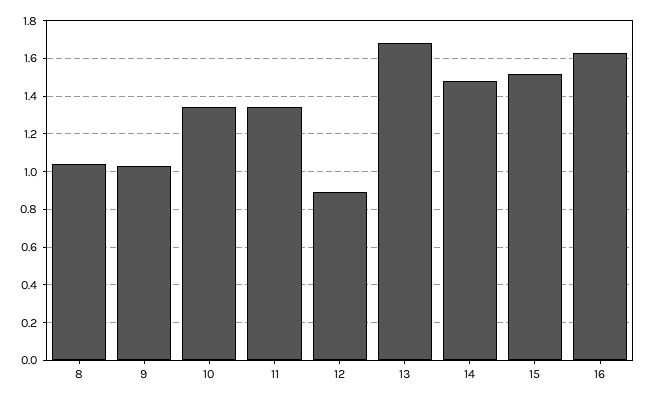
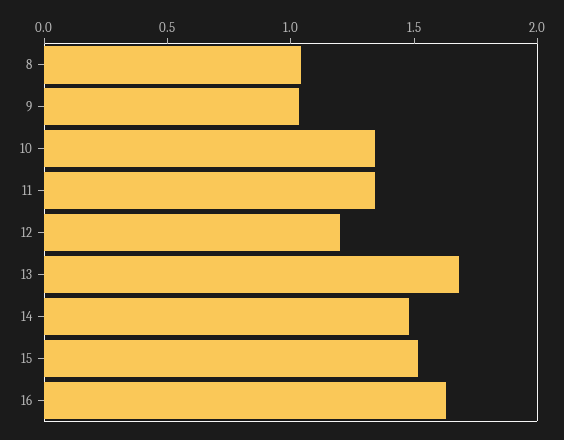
  {
    "8": 1.05,
    "9": 1.05,
    "10": 1.35,
    "11": 1.35,
-   "12": 0.9,
+   "12": 1.2,
    "13": 1.7,
    "14": 1.5,
    "15": 1.5,
    "16": 1.65
  }

